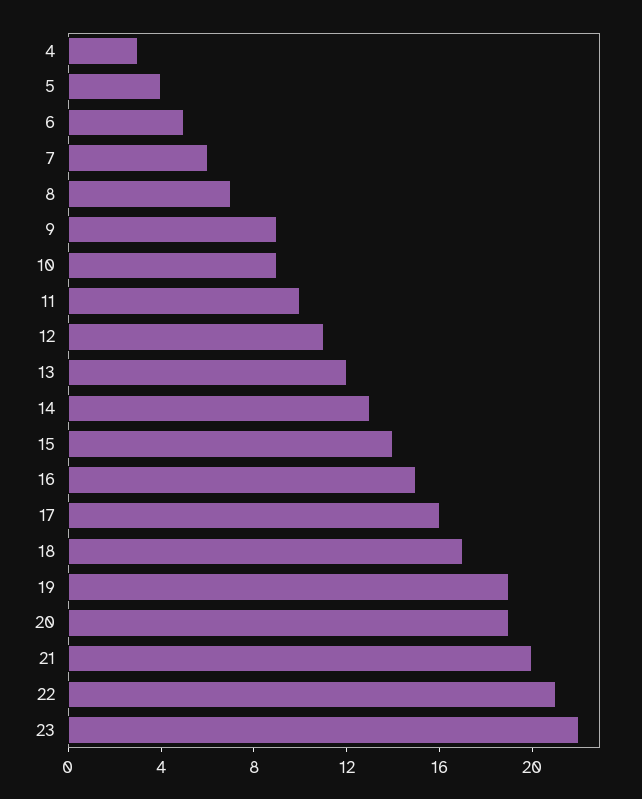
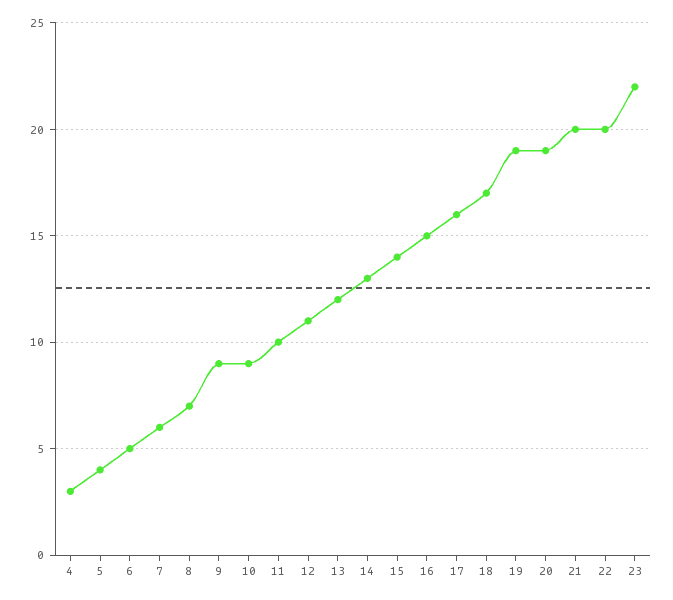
  {
    "4": 3,
    "5": 4,
    "6": 5,
    "7": 6,
    "8": 7,
    "9": 9,
    "10": 9,
    "11": 10,
    "12": 11,
    "13": 12,
    "14": 13,
    "15": 14,
    "16": 15,
    "17": 16,
    "18": 17,
    "19": 19,
    "20": 19,
    "21": 20,
-   "22": 21,
+   "22": 20,
    "23": 22
  }

